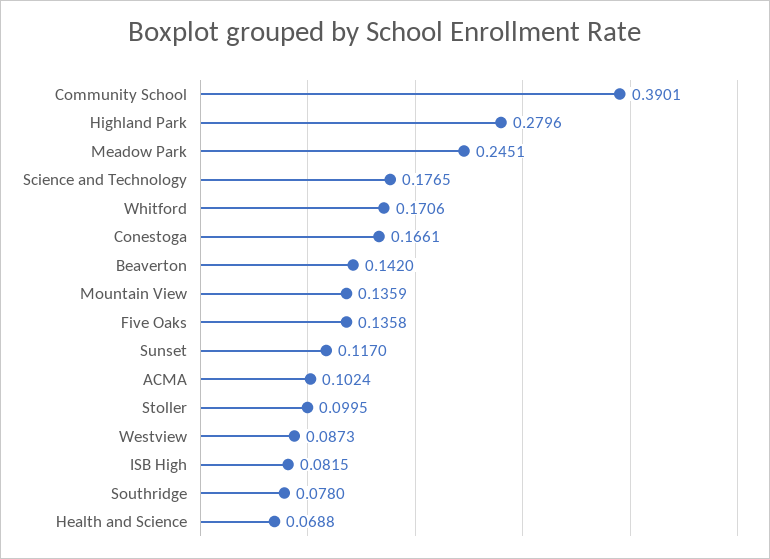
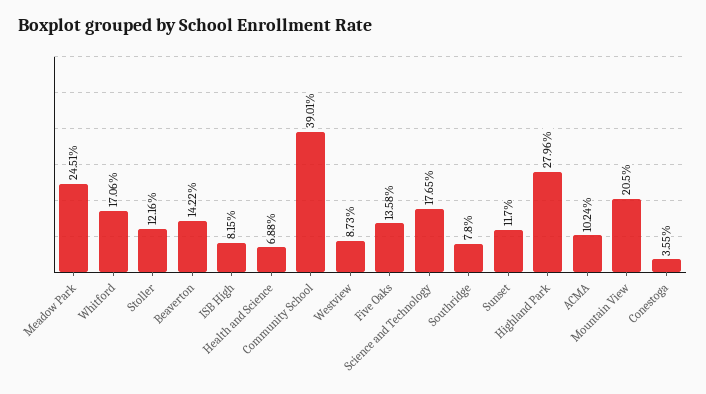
  {
    "Community School": 0.3901,
    "Highland Park": 0.2796,
    "Meadow Park": 0.2451,
    "Science and Technology": 0.1765,
    "Whitford": 0.1706,
-   "Conestoga": 0.1661,
+   "Conestoga": 0.0355,
-   "Beaverton": 0.142,
+   "Beaverton": 0.1422,
-   "Mountain View": 0.1359,
+   "Mountain View": 0.205,
    "Five Oaks": 0.1358,
    "Sunset": 0.117,
    "ACMA": 0.1024,
-   "Stoller": 0.0995,
+   "Stoller": 0.1216,
    "Westview": 0.0873,
    "ISB High": 0.0815,
    "Southridge": 0.078,
    "Health and Science": 0.0688
  }

